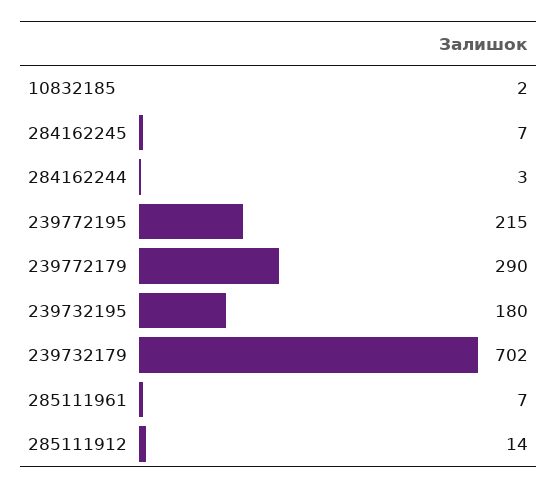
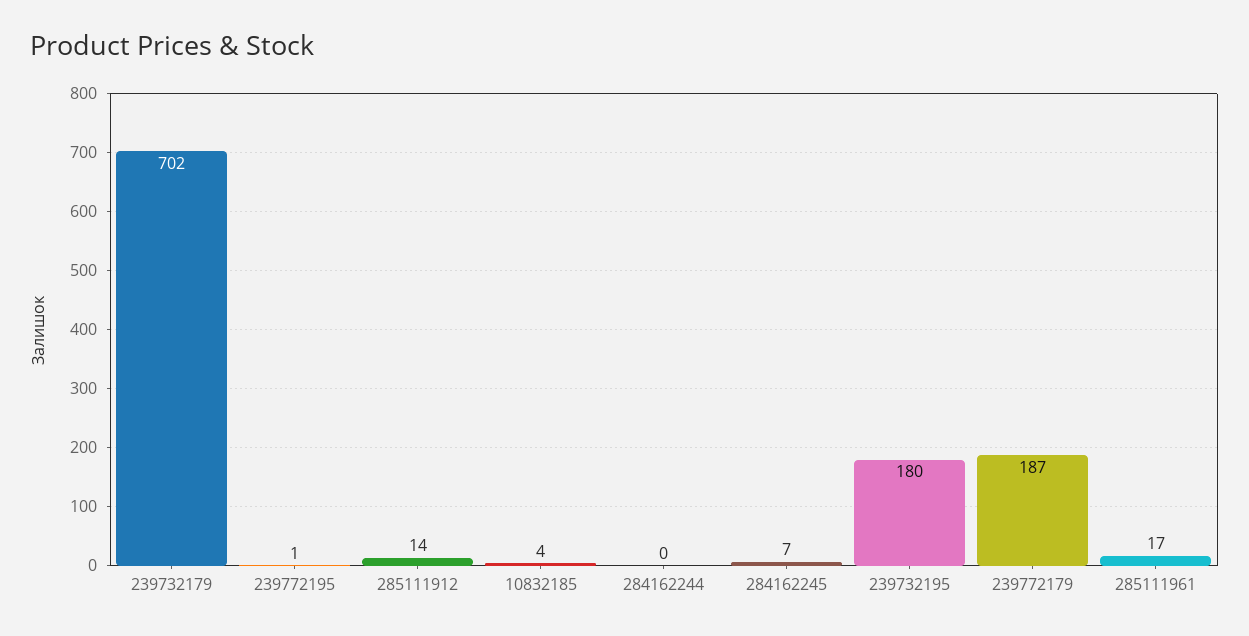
  {
-   "10832185": 2,
+   "10832185": 4,
    "284162245": 7,
-   "284162244": 3,
+   "284162244": 0,
-   "239772195": 215,
+   "239772195": 1,
-   "239772179": 290,
+   "239772179": 187,
    "239732195": 180,
    "239732179": 702,
-   "285111961": 7,
+   "285111961": 17,
    "285111912": 14
  }

